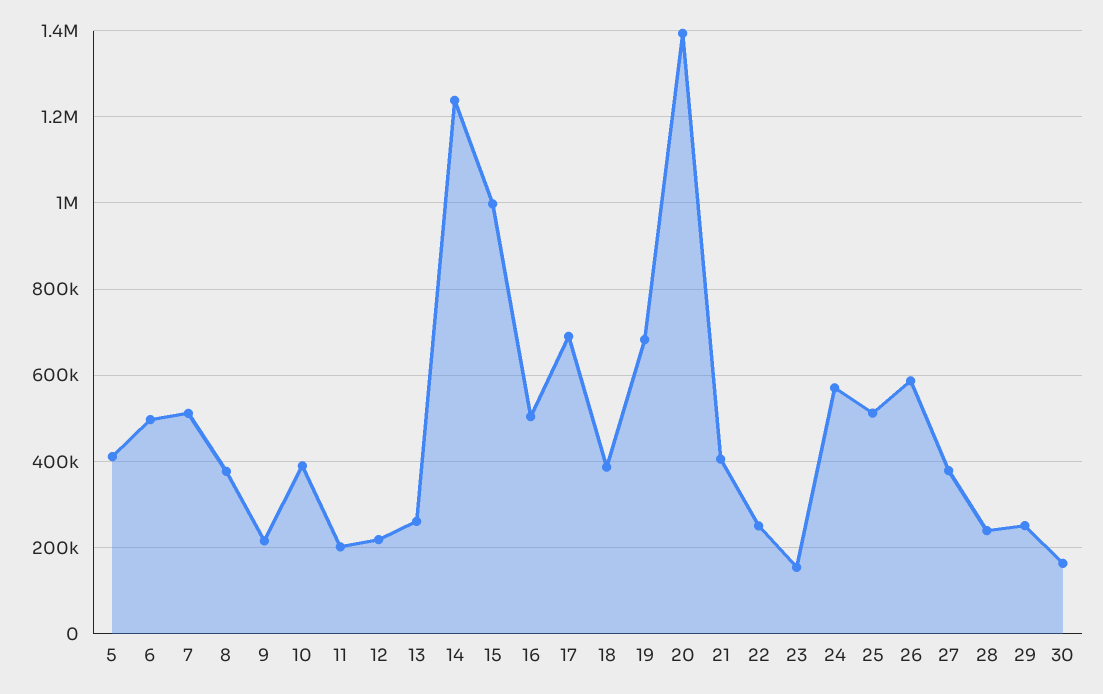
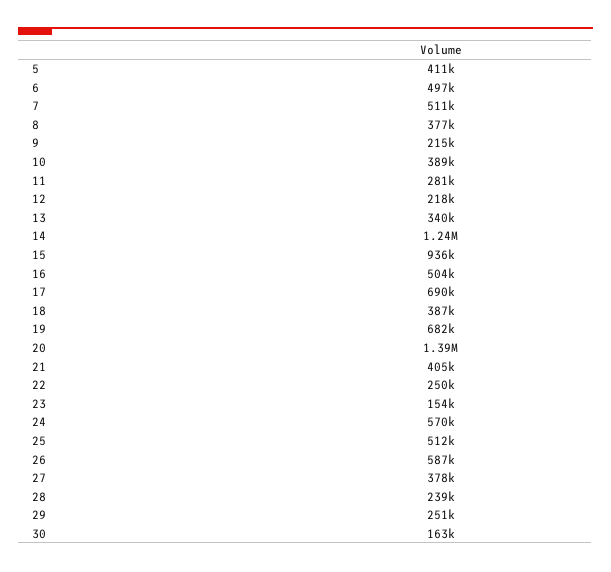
  {
    "5": 411000,
    "6": 497000,
    "7": 511000,
    "8": 377000,
    "9": 215000,
    "10": 389000,
-   "11": 200000,
+   "11": 281000,
    "12": 218000,
-   "13": 260000,
+   "13": 340000,
    "14": 1240000,
-   "15": 1000000,
+   "15": 936000,
    "16": 504000,
    "17": 690000,
    "18": 387000,
    "19": 682000,
    "20": 1390000,
    "21": 405000,
    "22": 250000,
    "23": 154000,
    "24": 570000,
    "25": 512000,
    "26": 587000,
    "27": 378000,
    "28": 239000,
    "29": 251000,
    "30": 163000
  }

